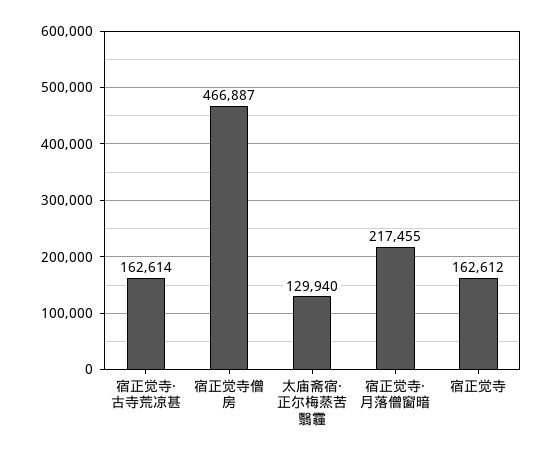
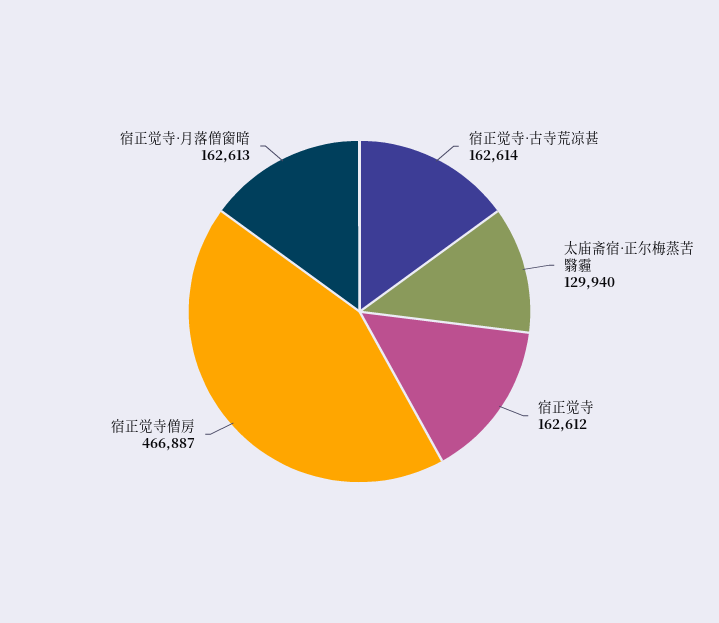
  {
    "宿正觉寺·古寺荒凉甚": 162614,
    "宿正觉寺僧房": 466887,
    "太庙斋宿·正尔梅蒸苦翳霾": 129940,
-   "宿正觉寺·月落僧窗暗": 217455,
+   "宿正觉寺·月落僧窗暗": 162613,
    "宿正觉寺": 162612
  }

